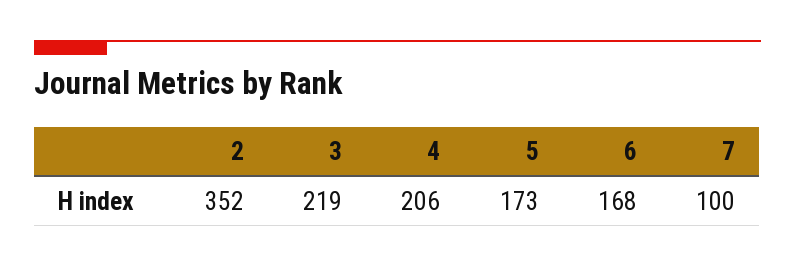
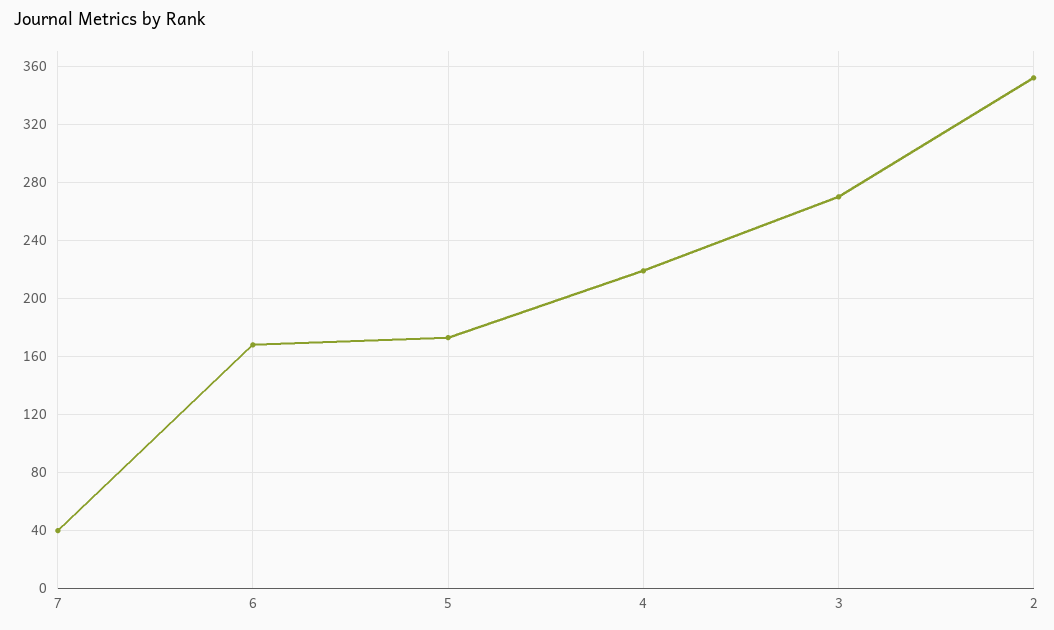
  {
    "2": 352,
-   "3": 219,
+   "3": 270,
-   "4": 206,
+   "4": 220,
    "5": 173,
    "6": 168,
-   "7": 100
+   "7": 40
  }

